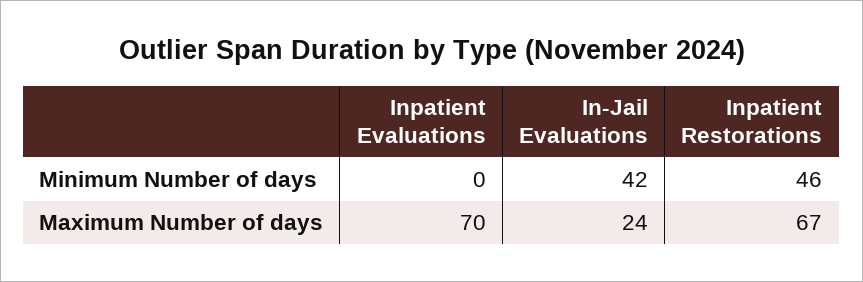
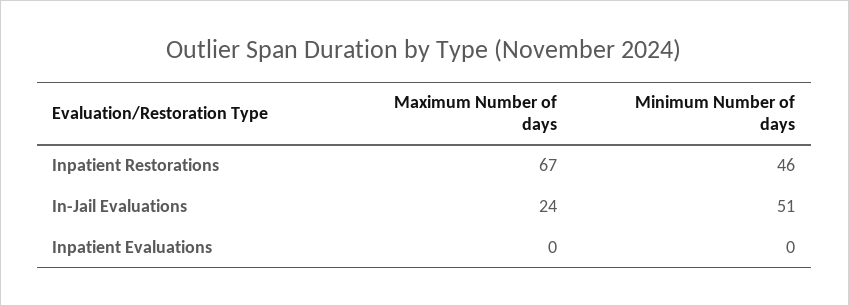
  {
    "Inpatient Evaluations": {
      "Minimum Number of days": 0,
-     "Maximum Number of days": 70
+     "Maximum Number of days": 0
    },
    "In-Jail Evaluations": {
-     "Minimum Number of days": 42,
+     "Minimum Number of days": 51,
      "Maximum Number of days": 24
    },
    "Inpatient Restorations": {
      "Minimum Number of days": 46,
      "Maximum Number of days": 67
    }
  }

